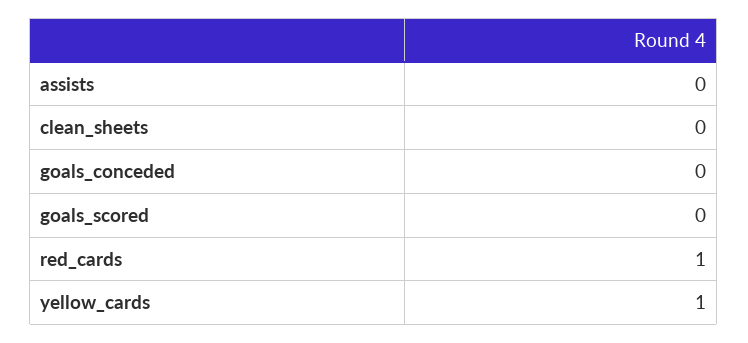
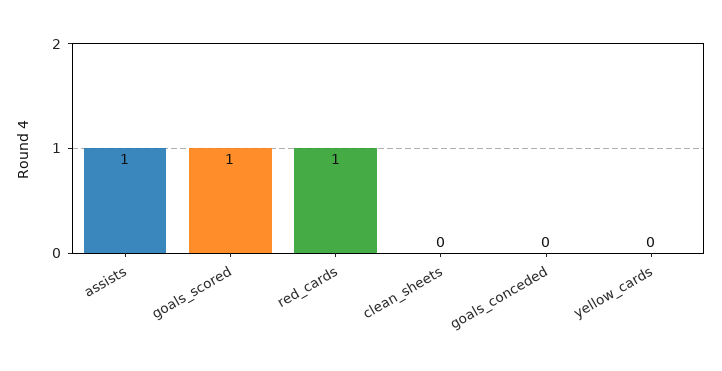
  {
-   "assists": 0,
+   "assists": 1,
    "clean_sheets": 0,
    "goals_conceded": 0,
-   "goals_scored": 0,
+   "goals_scored": 1,
    "red_cards": 1,
-   "yellow_cards": 1
+   "yellow_cards": 0
  }

